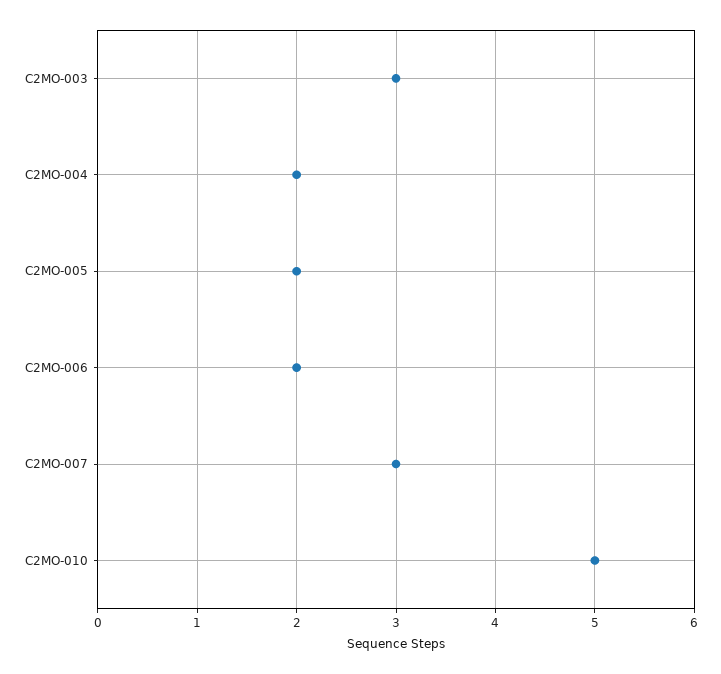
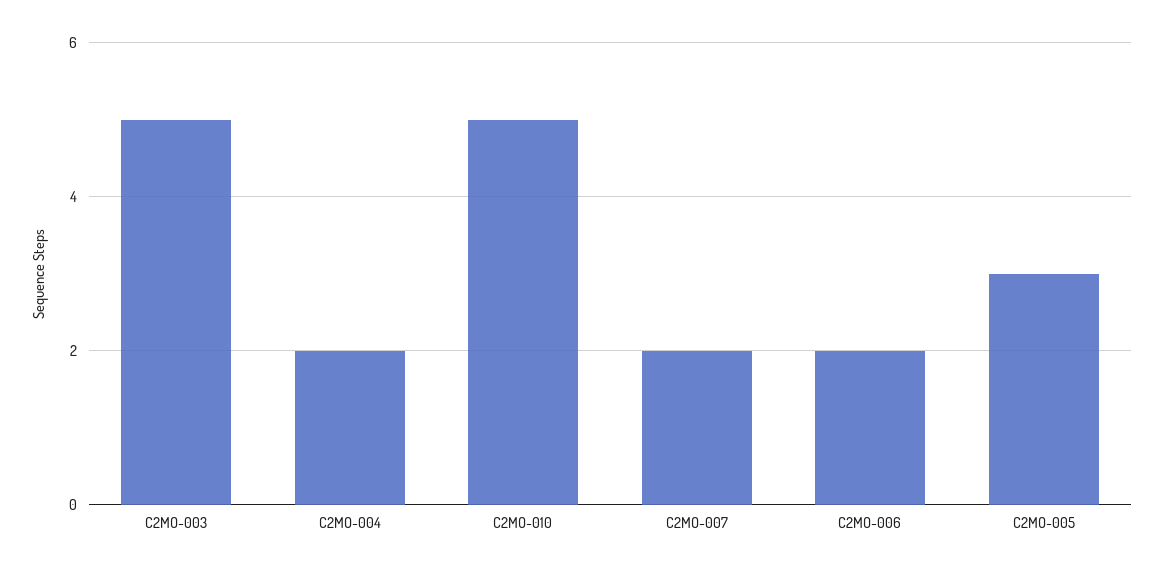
  {
-   "C2MO-003": 3,
+   "C2MO-003": 5,
    "C2MO-004": 2,
-   "C2MO-005": 2,
+   "C2MO-005": 3,
    "C2MO-006": 2,
-   "C2MO-007": 3,
+   "C2MO-007": 2,
    "C2MO-010": 5
  }

